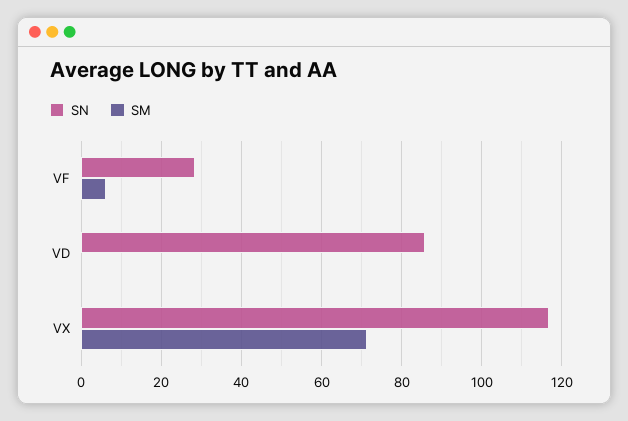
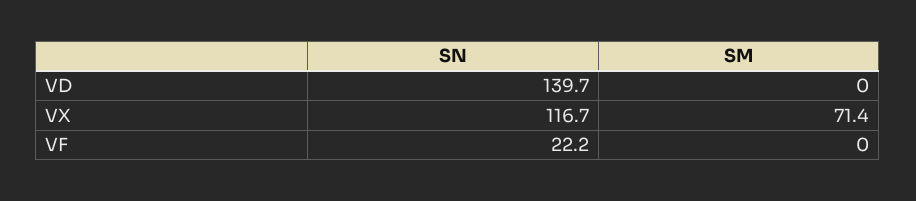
  {
    "SN": {
-     "VF": 28,
+     "VF": 22.2,
-     "VD": 86,
+     "VD": 139.7,
      "VX": 116.7
    },
    "SM": {
-     "VF": 6,
+     "VF": 0,
      "VD": 0,
      "VX": 71.4
    }
  }

